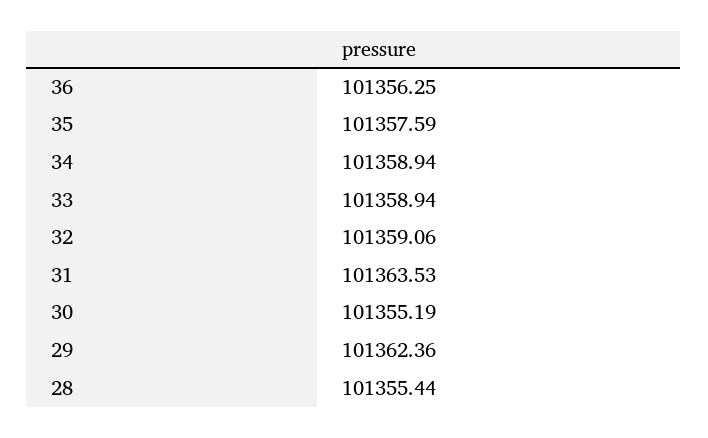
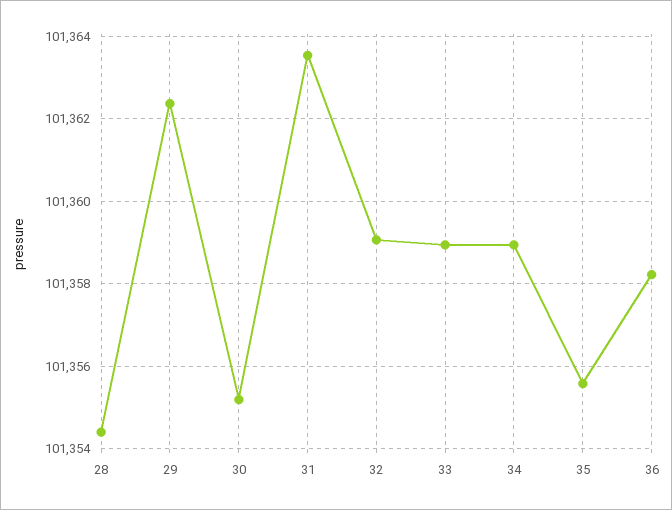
  {
-   "36": 101356.25,
+   "36": 101358.2,
-   "35": 101357.59,
+   "35": 101355.6,
    "34": 101358.94,
    "33": 101358.94,
    "32": 101359.06,
    "31": 101363.53,
    "30": 101355.19,
    "29": 101362.36,
-   "28": 101355.44
+   "28": 101354.4
  }

